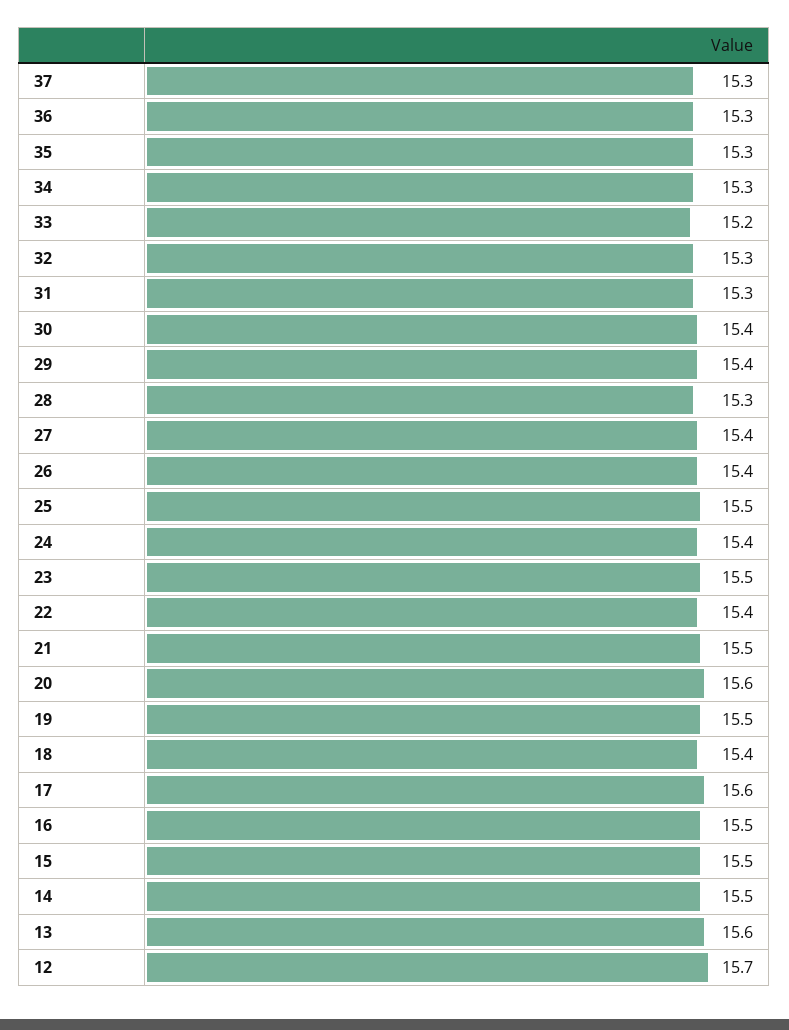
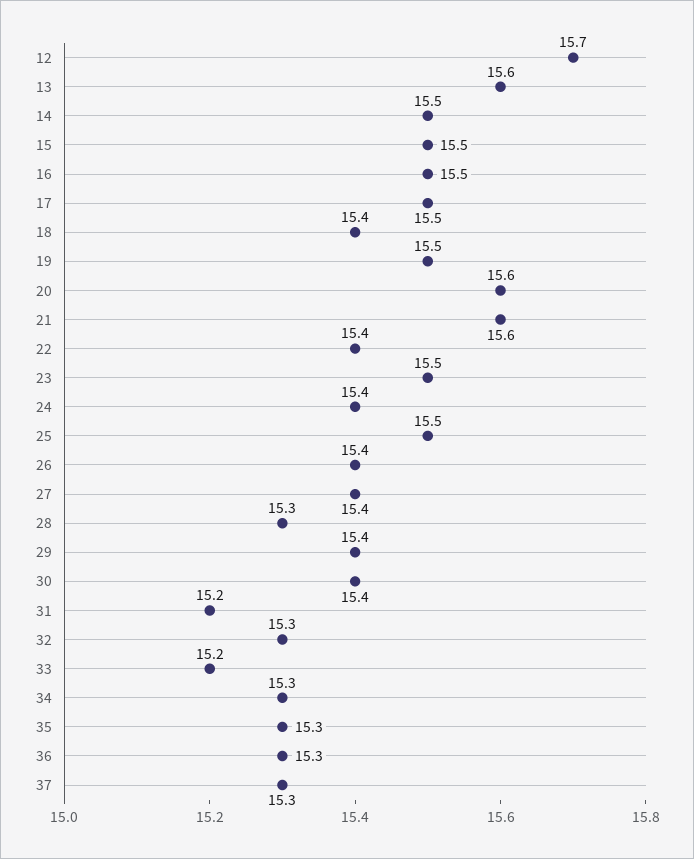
  {
    "37": 15.3,
    "36": 15.3,
    "35": 15.3,
    "34": 15.3,
    "33": 15.2,
    "32": 15.3,
-   "31": 15.3,
+   "31": 15.2,
    "30": 15.4,
    "29": 15.4,
    "28": 15.3,
    "27": 15.4,
    "26": 15.4,
    "25": 15.5,
    "24": 15.4,
    "23": 15.5,
    "22": 15.4,
-   "21": 15.5,
+   "21": 15.6,
    "20": 15.6,
    "19": 15.5,
    "18": 15.4,
-   "17": 15.6,
+   "17": 15.5,
    "16": 15.5,
    "15": 15.5,
    "14": 15.5,
    "13": 15.6,
    "12": 15.7
  }

